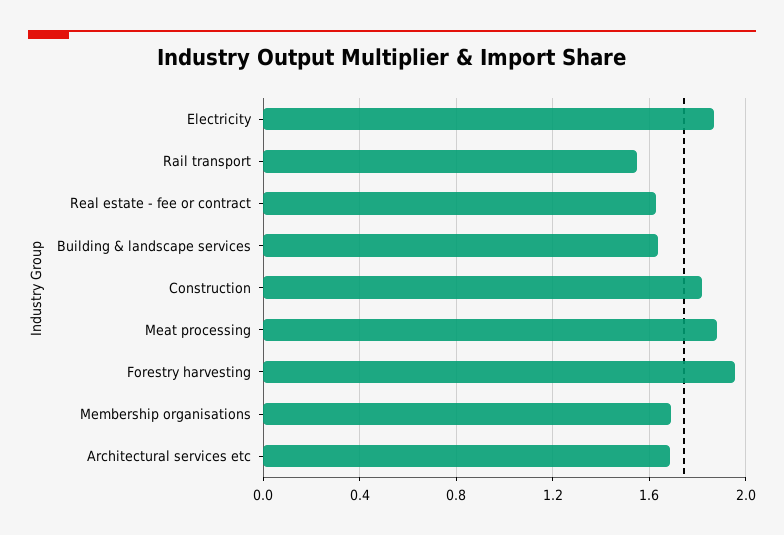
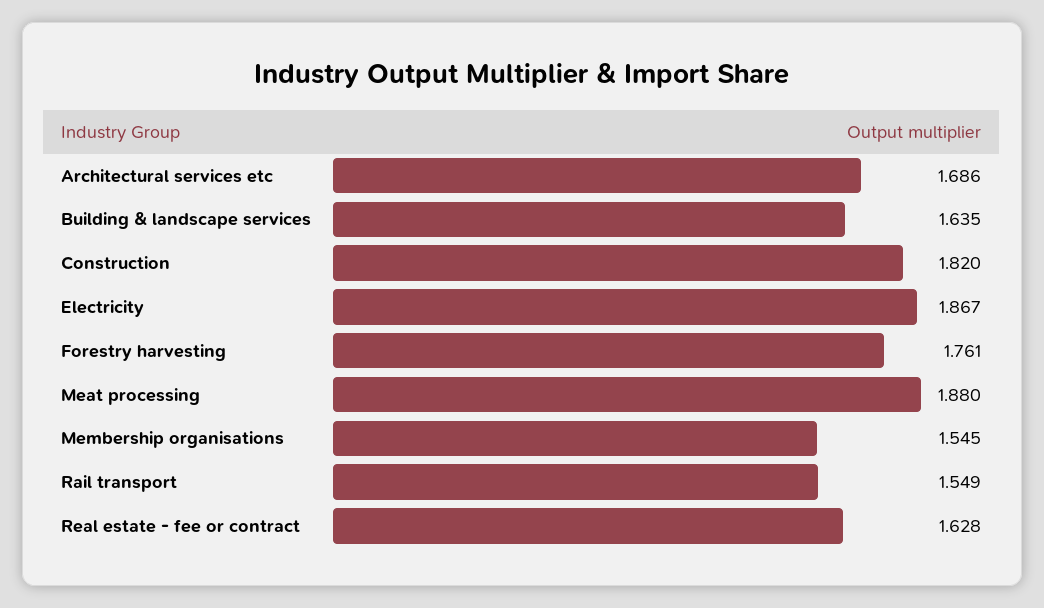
  {
    "Electricity": 1.867,
    "Rail transport": 1.549,
    "Real estate - fee or contract": 1.628,
    "Building & landscape services": 1.635,
    "Construction": 1.82,
    "Meat processing": 1.88,
-   "Forestry harvesting": 1.95,
+   "Forestry harvesting": 1.761,
-   "Membership organisations": 1.7,
+   "Membership organisations": 1.545,
    "Architectural services etc": 1.686
  }

